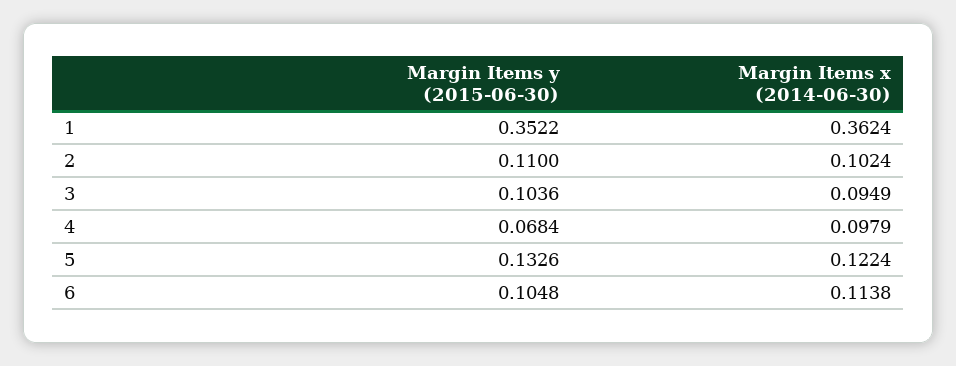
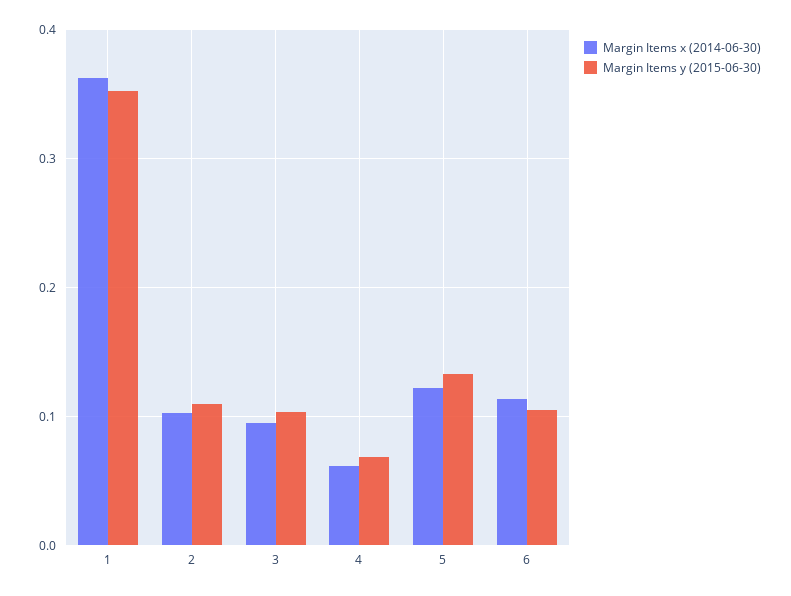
  {
    "Margin Items y (2015-06-30)": {
      "1": 0.3522,
      "2": 0.11,
      "3": 0.1036,
      "4": 0.0684,
      "5": 0.1326,
      "6": 0.1048
    },
    "Margin Items x (2014-06-30)": {
      "1": 0.3624,
      "2": 0.1024,
      "3": 0.0949,
-     "4": 0.0979,
+     "4": 0.06,
      "5": 0.1224,
      "6": 0.1138
    }
  }

